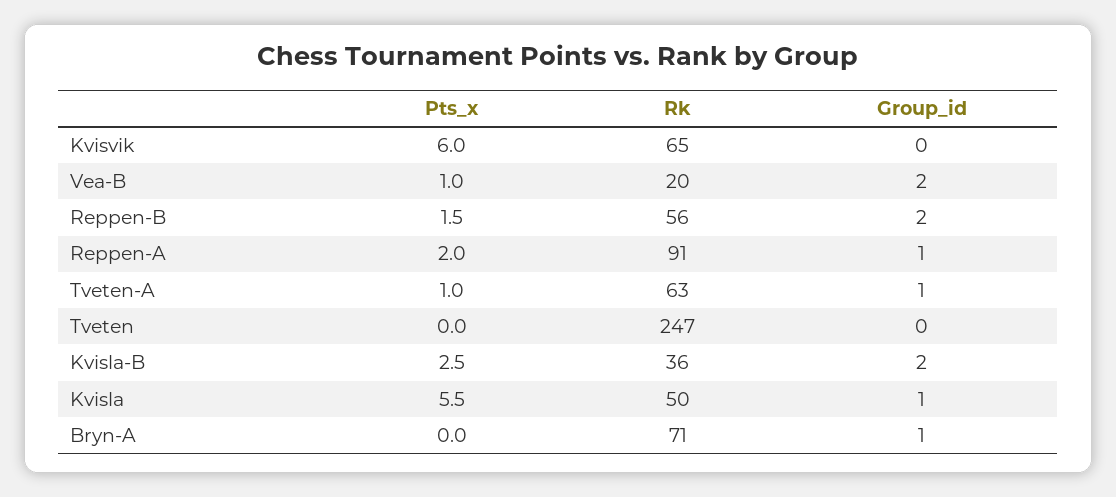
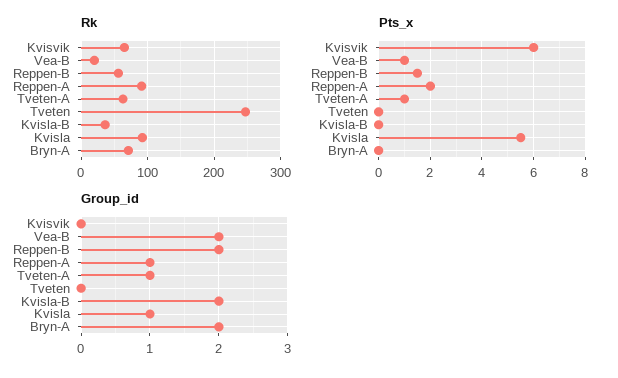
  {
    "Pts_x": {
      "Kvisvik": 6,
      "Vea-B": 1,
      "Reppen-B": 1.5,
      "Reppen-A": 2,
      "Tveten-A": 1,
      "Tveten": 0,
-     "Kvisla-B": 2.5,
+     "Kvisla-B": 0,
      "Kvisla": 5.5,
      "Bryn-A": 0
    },
    "Rk": {
      "Kvisvik": 65,
      "Vea-B": 20,
      "Reppen-B": 56,
      "Reppen-A": 91,
      "Tveten-A": 63,
      "Tveten": 247,
      "Kvisla-B": 36,
-     "Kvisla": 50,
+     "Kvisla": 90,
      "Bryn-A": 71
    },
    "Group_id": {
      "Kvisvik": 0,
      "Vea-B": 2,
      "Reppen-B": 2,
      "Reppen-A": 1,
      "Tveten-A": 1,
      "Tveten": 0,
      "Kvisla-B": 2,
      "Kvisla": 1,
-     "Bryn-A": 1
+     "Bryn-A": 2
    }
  }

